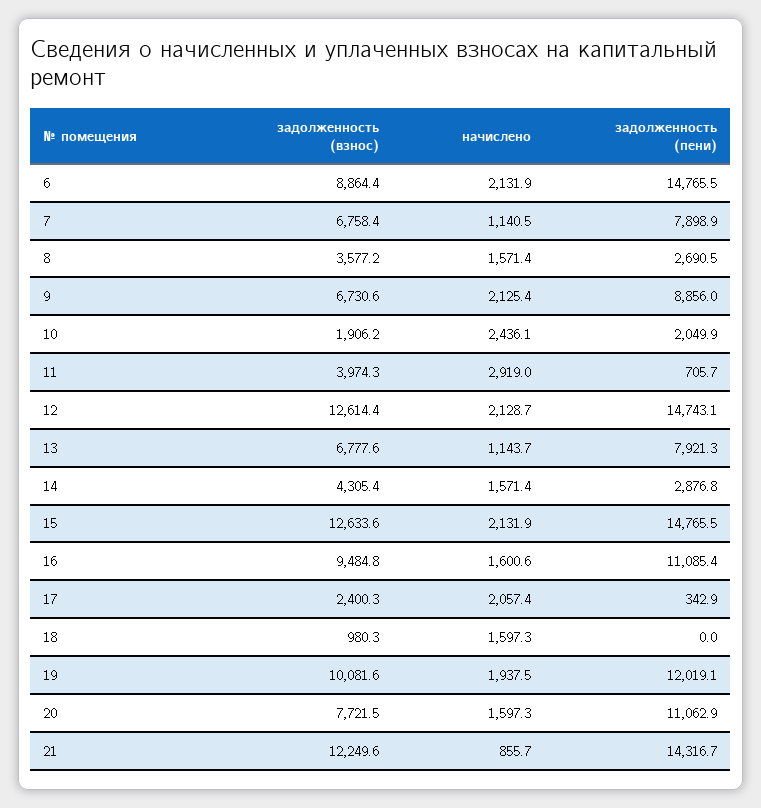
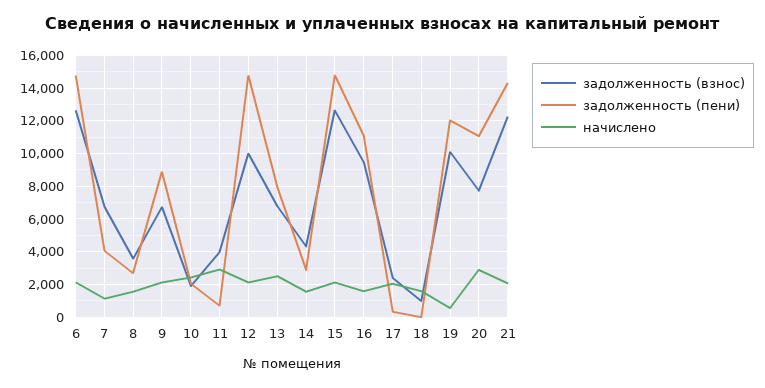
  {
    "задолженность (взнос)": {
-     "6": 8864.4,
+     "6": 12500,
      "7": 6758.4,
      "8": 3577.2,
      "9": 6730.6,
      "10": 1906.2,
      "11": 3974.3,
-     "12": 12614.4,
+     "12": 10000,
      "13": 6777.6,
      "14": 4305.4,
      "15": 12633.6,
      "16": 9484.8,
      "17": 2400.3,
      "18": 980.3,
      "19": 10081.6,
      "20": 7721.5,
      "21": 12249.6
    },
    "начислено": {
      "6": 2131.9,
      "7": 1140.5,
      "8": 1571.4,
      "9": 2125.4,
      "10": 2436.1,
      "11": 2919,
      "12": 2128.7,
-     "13": 1143.7,
+     "13": 2500,
      "14": 1571.4,
      "15": 2131.9,
      "16": 1600.6,
      "17": 2057.4,
      "18": 1597.3,
-     "19": 1937.5,
+     "19": 500,
-     "20": 1597.3,
+     "20": 3000,
-     "21": 855.7
+     "21": 2000
    },
    "задолженность (пени)": {
      "6": 14765.5,
-     "7": 7898.9,
+     "7": 4000,
      "8": 2690.5,
      "9": 8856,
      "10": 2049.9,
      "11": 705.7,
      "12": 14743.1,
      "13": 7921.3,
      "14": 2876.8,
      "15": 14765.5,
      "16": 11085.4,
      "17": 342.9,
      "18": 0,
      "19": 12019.1,
      "20": 11062.9,
      "21": 14316.7
    }
  }

